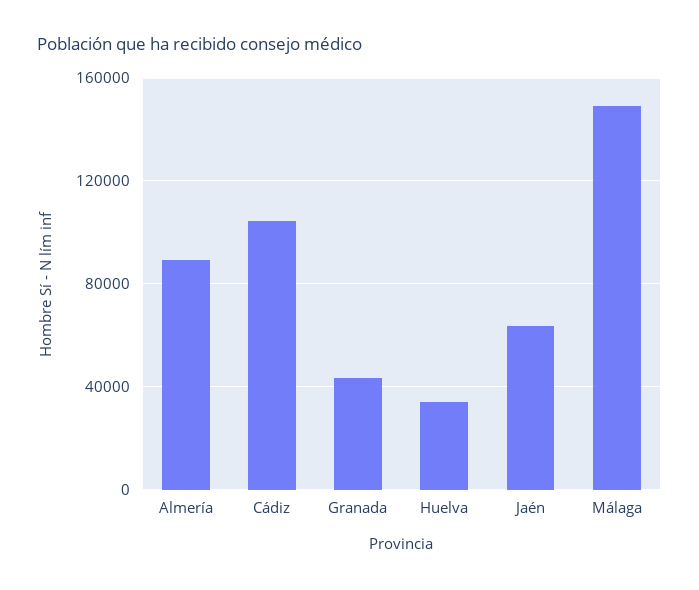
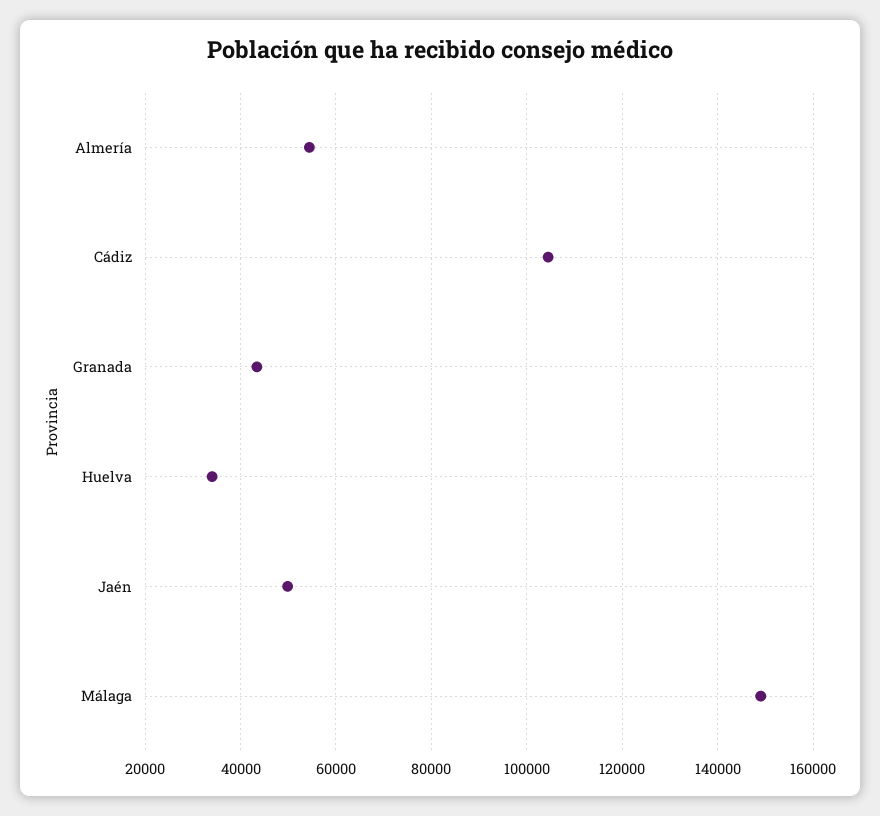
  {
-   "Almería": 90000,
+   "Almería": 54000,
    "Cádiz": 104000,
    "Granada": 44000,
    "Huelva": 34000,
-   "Jaén": 65000,
+   "Jaén": 50000,
    "Málaga": 150000
  }

